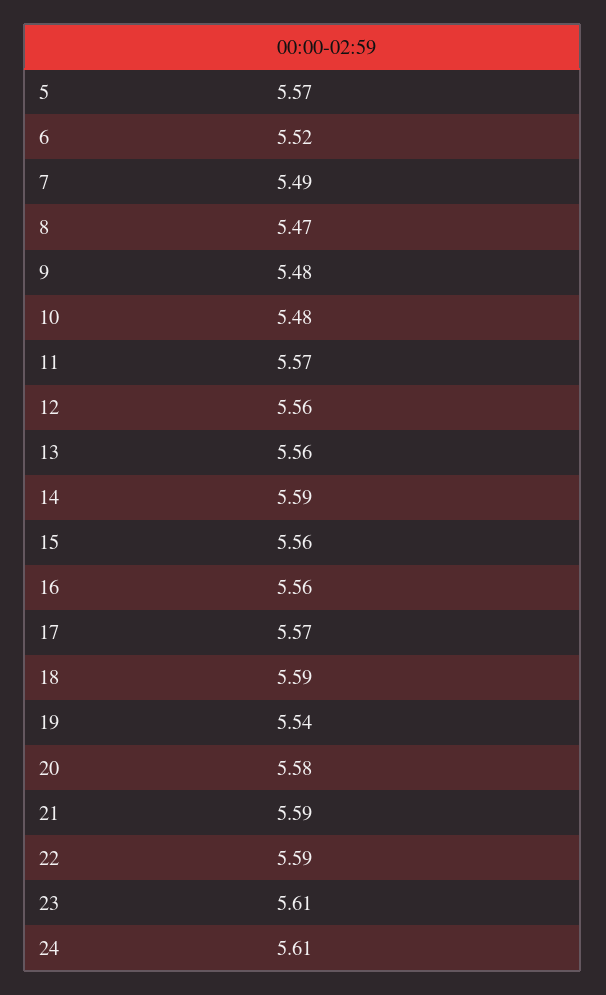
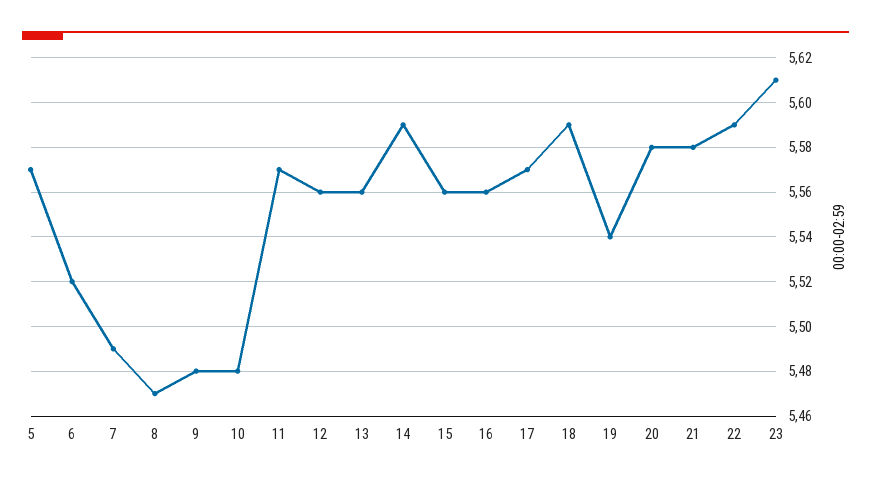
  {
    "5": 5.57,
    "6": 5.52,
    "7": 5.49,
    "8": 5.47,
    "9": 5.48,
    "10": 5.48,
    "11": 5.57,
    "12": 5.56,
    "13": 5.56,
    "14": 5.59,
    "15": 5.56,
    "16": 5.56,
    "17": 5.57,
    "18": 5.59,
    "19": 5.54,
    "20": 5.58,
-   "21": 5.59,
+   "21": 5.58,
    "22": 5.59,
-   "23": 5.61,
+   "23": 5.61
-   "24": 5.61
  }

